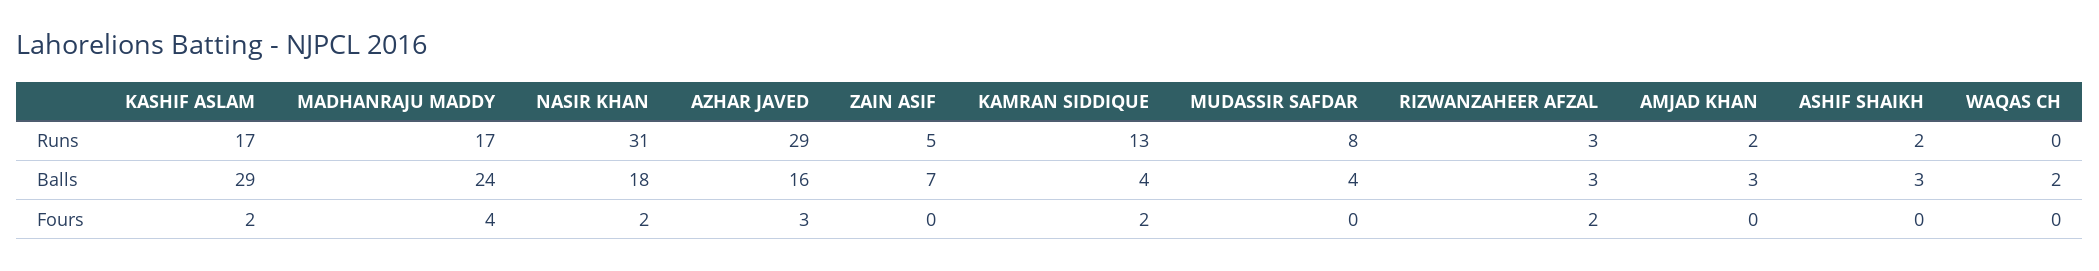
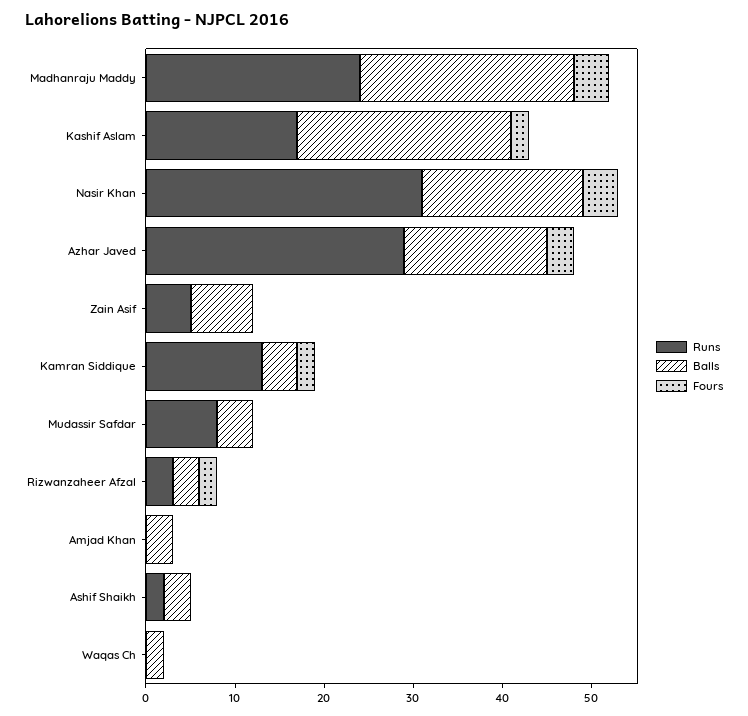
  {
    "Runs": {
      "KASHIF ASLAM": 17,
-     "MADHANRAJU MADDY": 17,
+     "MADHANRAJU MADDY": 24,
      "NASIR KHAN": 31,
      "AZHAR JAVED": 29,
      "ZAIN ASIF": 5,
      "KAMRAN SIDDIQUE": 13,
      "MUDASSIR SAFDAR": 8,
      "RIZWANZAHEER AFZAL": 3,
-     "AMJAD KHAN": 2,
+     "AMJAD KHAN": 0,
      "ASHIF SHAIKH": 2,
      "WAQAS CH": 0
    },
    "Balls": {
-     "KASHIF ASLAM": 29,
+     "KASHIF ASLAM": 24,
      "MADHANRAJU MADDY": 24,
      "NASIR KHAN": 18,
      "AZHAR JAVED": 16,
      "ZAIN ASIF": 7,
      "KAMRAN SIDDIQUE": 4,
      "MUDASSIR SAFDAR": 4,
      "RIZWANZAHEER AFZAL": 3,
      "AMJAD KHAN": 3,
      "ASHIF SHAIKH": 3,
      "WAQAS CH": 2
    },
    "Fours": {
      "KASHIF ASLAM": 2,
      "MADHANRAJU MADDY": 4,
-     "NASIR KHAN": 2,
+     "NASIR KHAN": 4,
      "AZHAR JAVED": 3,
      "ZAIN ASIF": 0,
      "KAMRAN SIDDIQUE": 2,
      "MUDASSIR SAFDAR": 0,
      "RIZWANZAHEER AFZAL": 2,
      "AMJAD KHAN": 0,
      "ASHIF SHAIKH": 0,
      "WAQAS CH": 0
    }
  }

